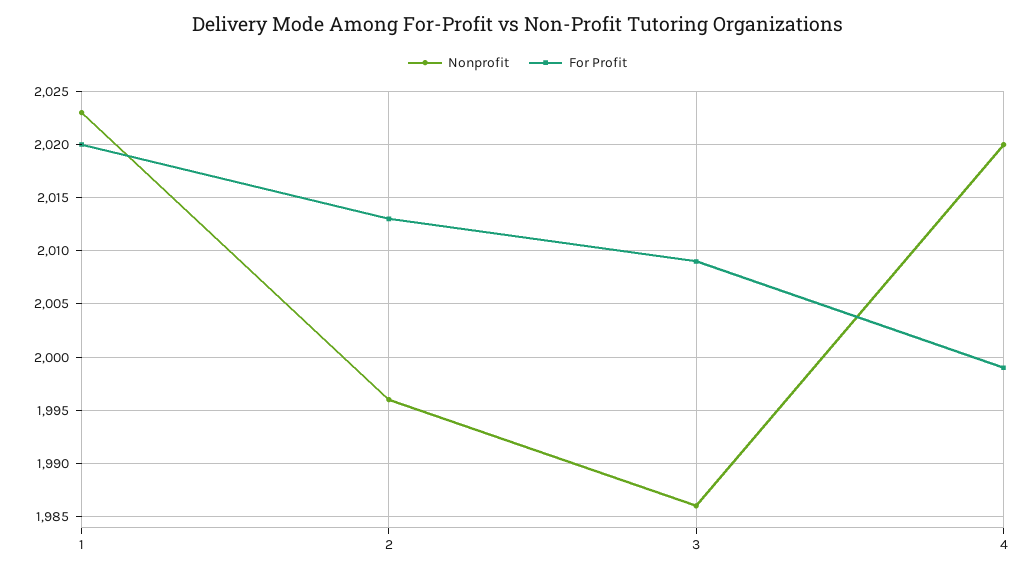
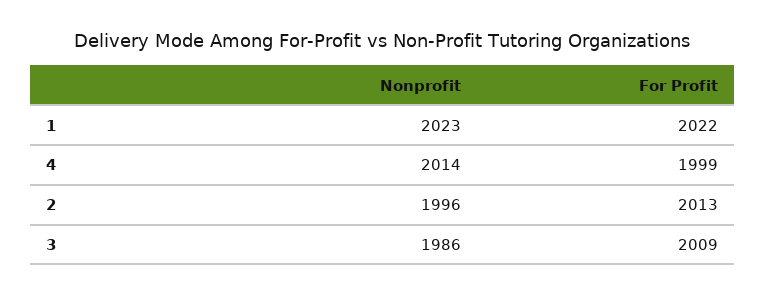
  {
    "Nonprofit": {
      "1": 2023,
      "2": 1996,
      "3": 1986,
-     "4": 2020
+     "4": 2014
    },
    "For Profit": {
-     "1": 2020,
+     "1": 2022,
      "2": 2013,
      "3": 2009,
      "4": 1999
    }
  }

